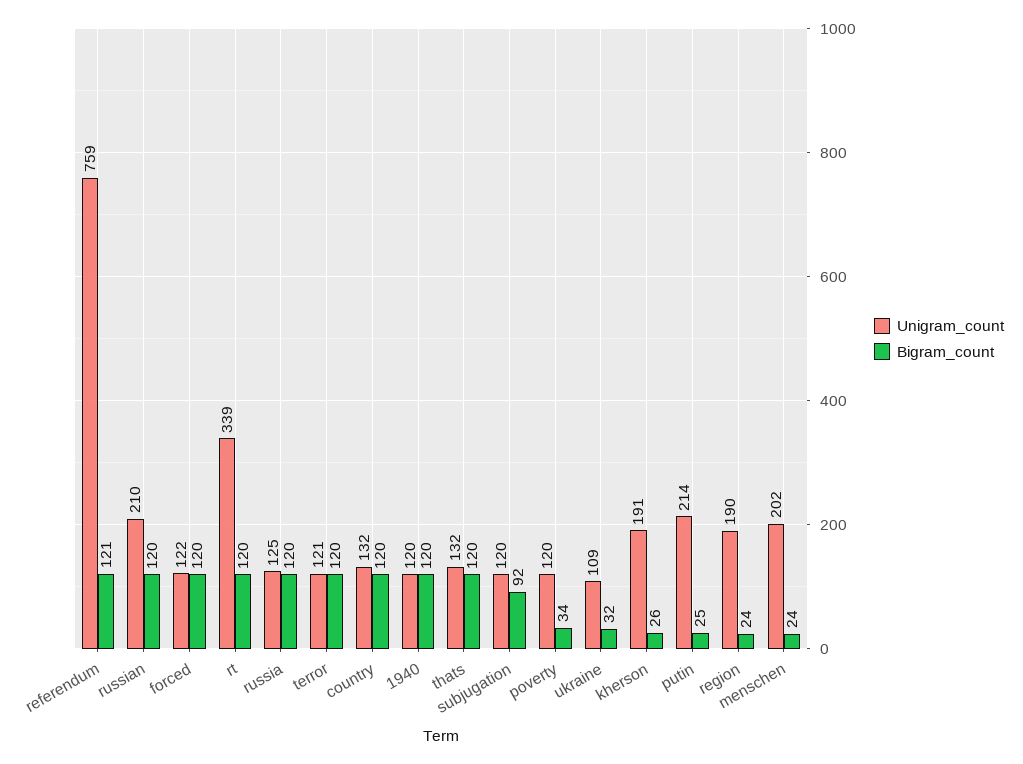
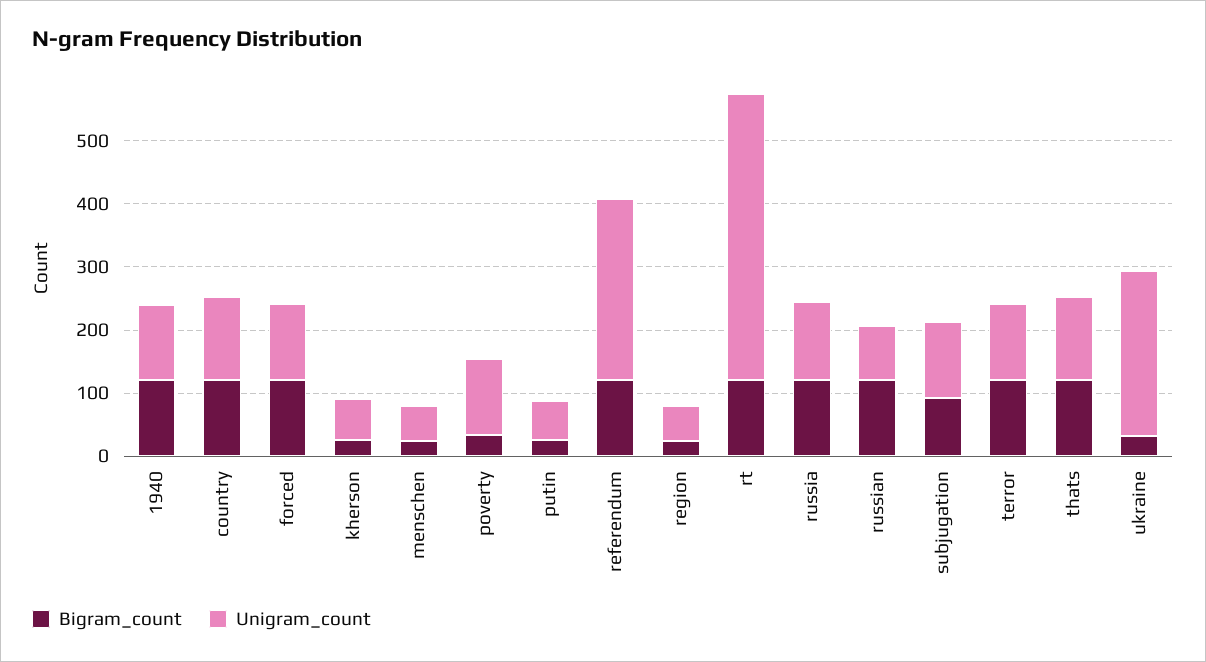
  {
    "Unigram_count": {
-     "referendum": 759,
+     "referendum": 280,
-     "russian": 210,
+     "russian": 80,
      "forced": 122,
-     "rt": 339,
+     "rt": 460,
      "russia": 125,
      "terror": 121,
      "country": 132,
      "1940": 120,
      "thats": 132,
      "subjugation": 120,
      "poverty": 120,
-     "ukraine": 109,
+     "ukraine": 260,
-     "kherson": 191,
+     "kherson": 60,
-     "putin": 214,
+     "putin": 60,
-     "region": 190,
+     "region": 60,
-     "menschen": 202
+     "menschen": 60
    },
    "Bigram_count": {
      "referendum": 121,
      "russian": 120,
      "forced": 120,
      "rt": 120,
      "russia": 120,
      "terror": 120,
      "country": 120,
      "1940": 120,
      "thats": 120,
      "subjugation": 92,
      "poverty": 34,
      "ukraine": 32,
      "kherson": 26,
      "putin": 25,
      "region": 24,
      "menschen": 24
    }
  }

